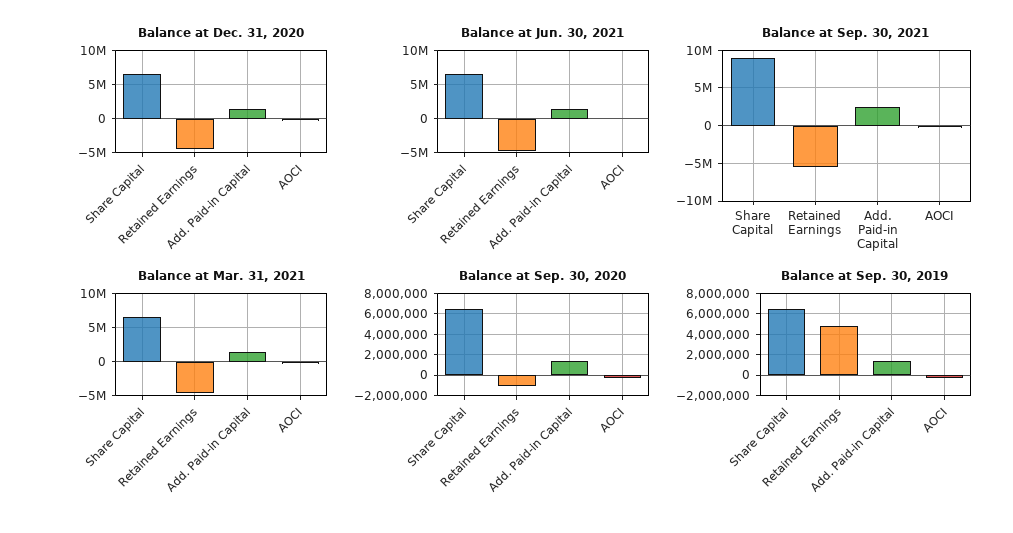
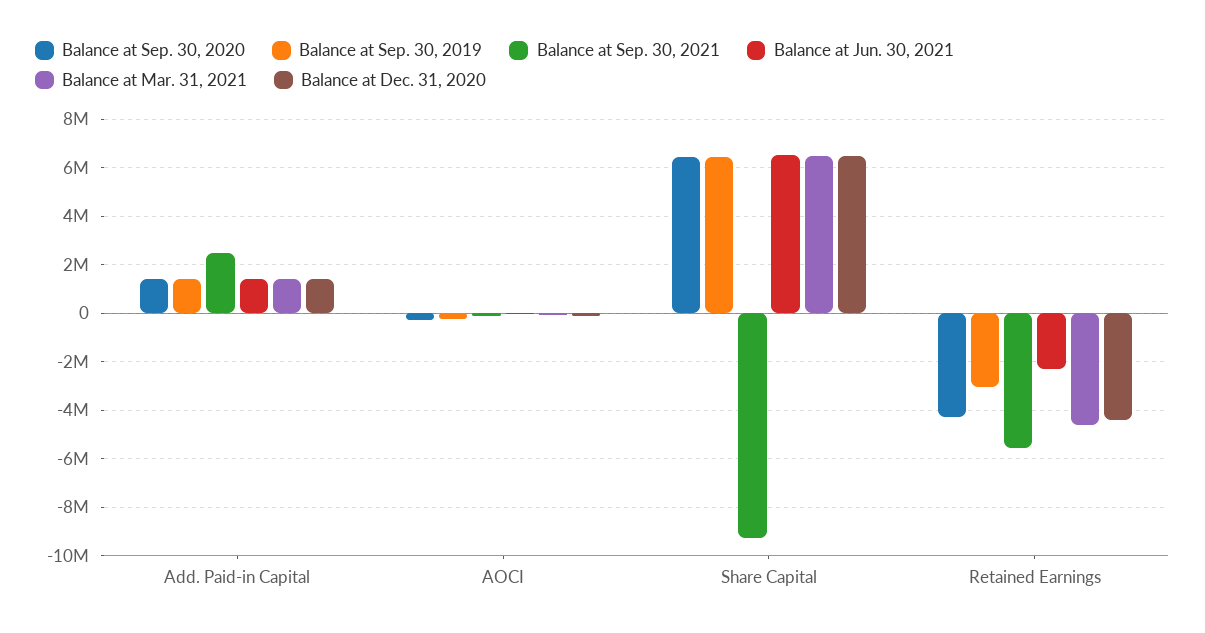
  {
    "Balance at Dec. 31, 2020": {
      "Share Capital": 6500000,
      "Retained Earnings": -4500000,
      "Add. Paid-in Capital": 1500000,
      "AOCI": 0
    },
    "Balance at Jun. 30, 2021": {
      "Share Capital": 6500000,
-     "Retained Earnings": -5000000,
+     "Retained Earnings": -2250000,
      "Add. Paid-in Capital": 1500000,
      "AOCI": 0
    },
    "Balance at Sep. 30, 2021": {
-     "Share Capital": 9000000,
+     "Share Capital": -9250000,
      "Retained Earnings": -5500000,
      "Add. Paid-in Capital": 2500000,
      "AOCI": -250000
    },
    "Balance at Mar. 31, 2021": {
      "Share Capital": 6500000,
      "Retained Earnings": -4500000,
      "Add. Paid-in Capital": 1500000,
      "AOCI": 0
    },
    "Balance at Sep. 30, 2020": {
      "Share Capital": 6500000,
-     "Retained Earnings": -1000000,
+     "Retained Earnings": -4250000,
      "Add. Paid-in Capital": 1500000,
      "AOCI": -250000
    },
    "Balance at Sep. 30, 2019": {
      "Share Capital": 6500000,
-     "Retained Earnings": 5000000,
+     "Retained Earnings": -3000000,
      "Add. Paid-in Capital": 1500000,
      "AOCI": -250000
    }
  }

